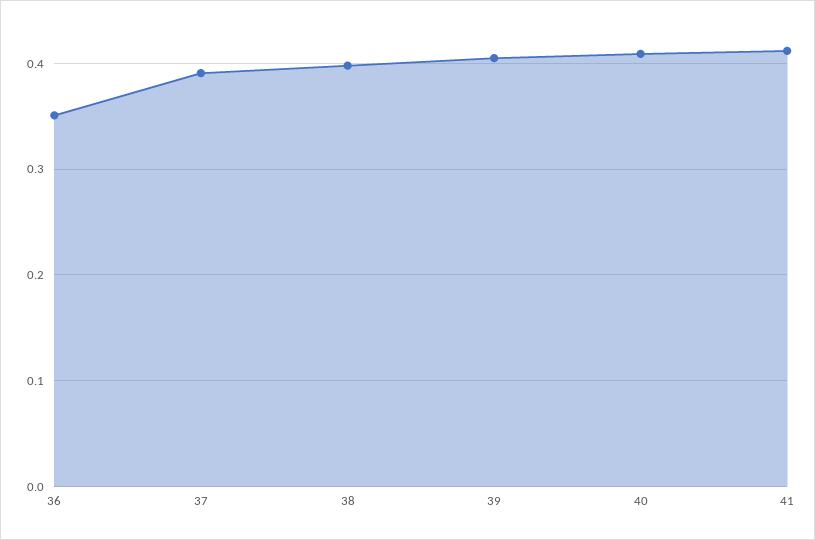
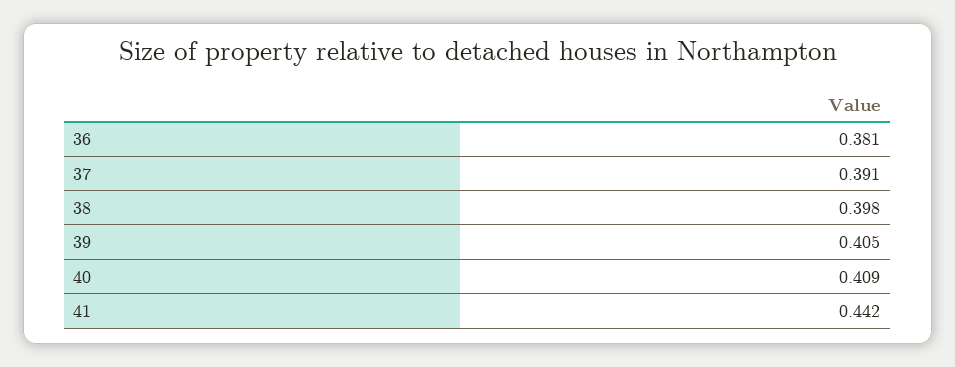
  {
-   "36": 0.35,
+   "36": 0.381,
    "37": 0.391,
    "38": 0.398,
    "39": 0.405,
    "40": 0.409,
-   "41": 0.41
+   "41": 0.442
  }

